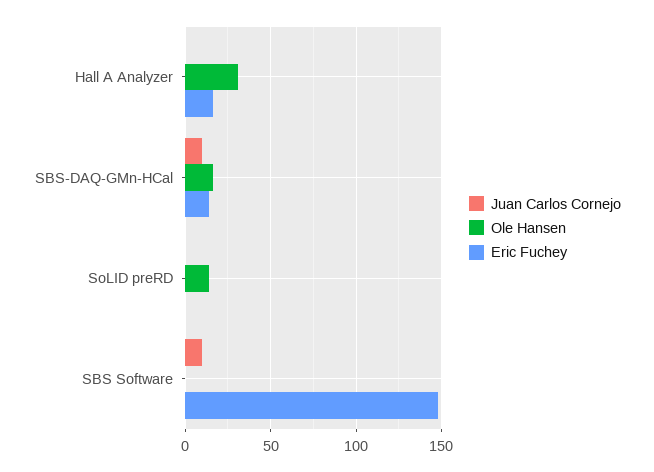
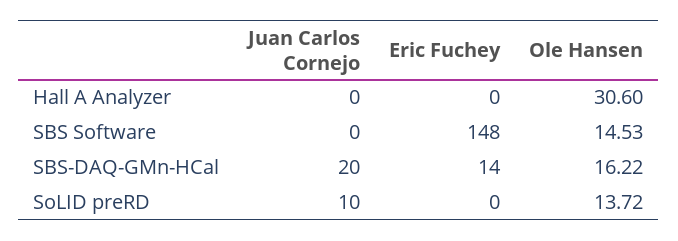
  {
    "Juan Carlos Cornejo": {
      "Hall A Analyzer": 0,
-     "SBS-DAQ-GMn-HCal": 10,
+     "SBS-DAQ-GMn-HCal": 20,
-     "SoLID preRD": 0,
+     "SoLID preRD": 10,
-     "SBS Software": 10
+     "SBS Software": 0
    },
    "Ole Hansen": {
      "Hall A Analyzer": 30.6,
      "SBS-DAQ-GMn-HCal": 16.22,
      "SoLID preRD": 13.72,
-     "SBS Software": 0
+     "SBS Software": 14.53
    },
    "Eric Fuchey": {
-     "Hall A Analyzer": 15,
+     "Hall A Analyzer": 0,
      "SBS-DAQ-GMn-HCal": 14,
      "SoLID preRD": 0,
      "SBS Software": 148
    }
  }

